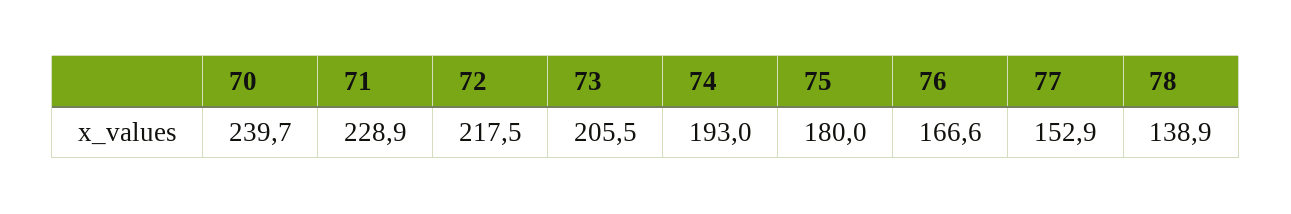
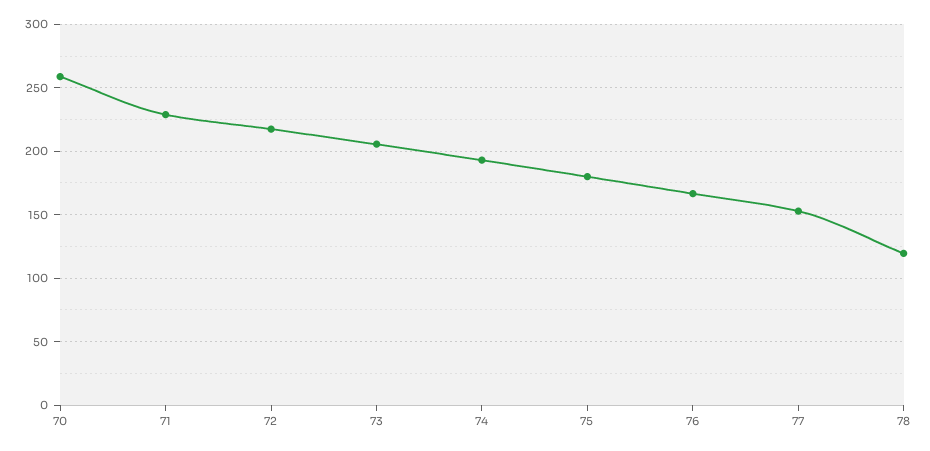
  {
-   "70": 239.7,
+   "70": 260,
    "71": 228.9,
    "72": 217.5,
    "73": 205.5,
    "74": 193,
    "75": 180,
    "76": 166.6,
    "77": 152.9,
-   "78": 138.9
+   "78": 120
  }

